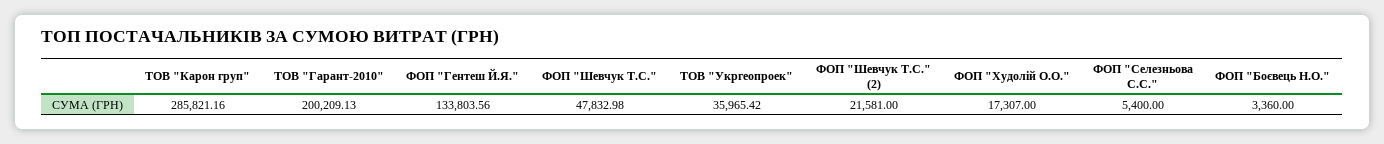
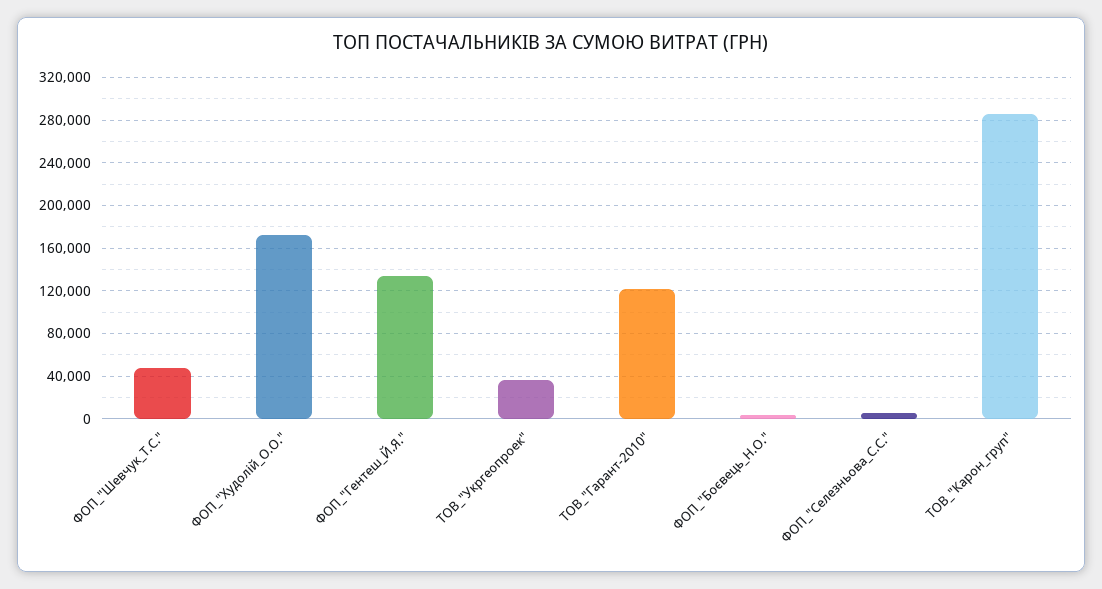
  {
    "ТОВ \"Карон груп\"": 285821.16,
-   "ТОВ \"Гарант-2010\"": 200209.13,
+   "ТОВ \"Гарант-2010\"": 120000,
    "ФОП \"Гентеш Й.Я.\"": 133803.56,
    "ФОП \"Шевчук Т.С.\"": 47832.98,
    "ТОВ \"Укргеопроек\"": 35965.42,
-   "ФОП \"Шевчук Т.С.\" (2)": 21581,
-   "ФОП \"Худолій О.О.\"": 17307,
+   "ФОП \"Худолій О.О.\"": 170000,
    "ФОП \"Селезньова С.С.\"": 5400,
    "ФОП \"Боєвець Н.О.\"": 3360
  }

